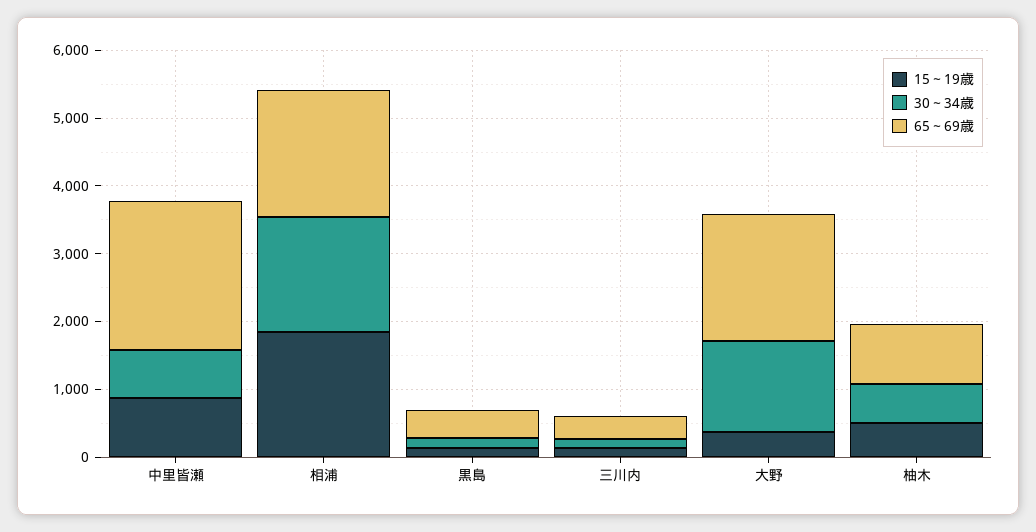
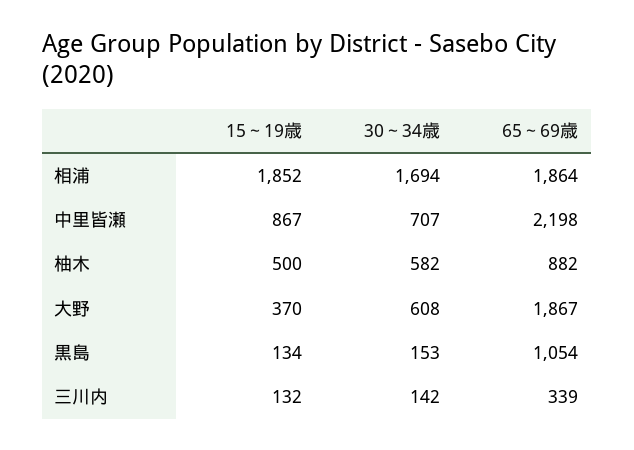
  {
    "15～19歳": {
      "中里皆瀬": 867,
      "相浦": 1852,
      "黒島": 134,
      "三川内": 132,
      "大野": 370,
      "柚木": 500
    },
    "30～34歳": {
      "中里皆瀬": 707,
      "相浦": 1694,
      "黒島": 153,
      "三川内": 142,
-     "大野": 1400,
+     "大野": 608,
      "柚木": 582
    },
    "65～69歳": {
      "中里皆瀬": 2198,
      "相浦": 1864,
-     "黒島": 400,
+     "黒島": 1054,
      "三川内": 339,
      "大野": 1867,
      "柚木": 882
    }
  }

